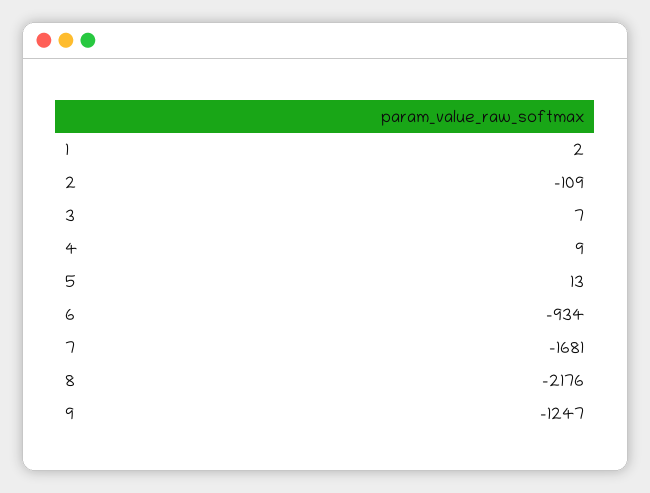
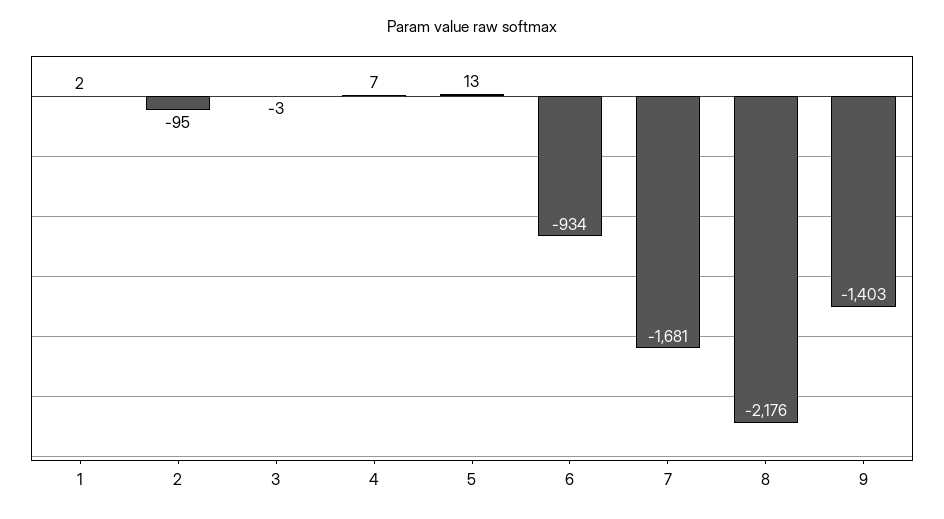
  {
    "1": 2,
-   "2": -109,
+   "2": -95,
-   "3": 7,
+   "3": -3,
-   "4": 9,
+   "4": 7,
    "5": 13,
    "6": -934,
    "7": -1681,
    "8": -2176,
-   "9": -1247
+   "9": -1403
  }

